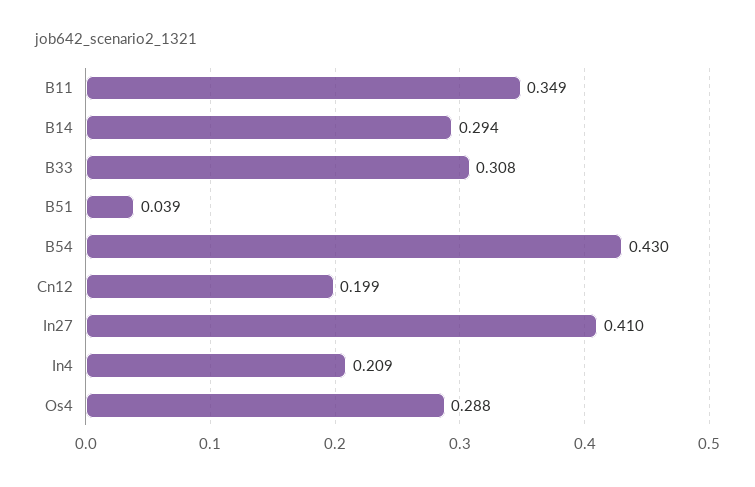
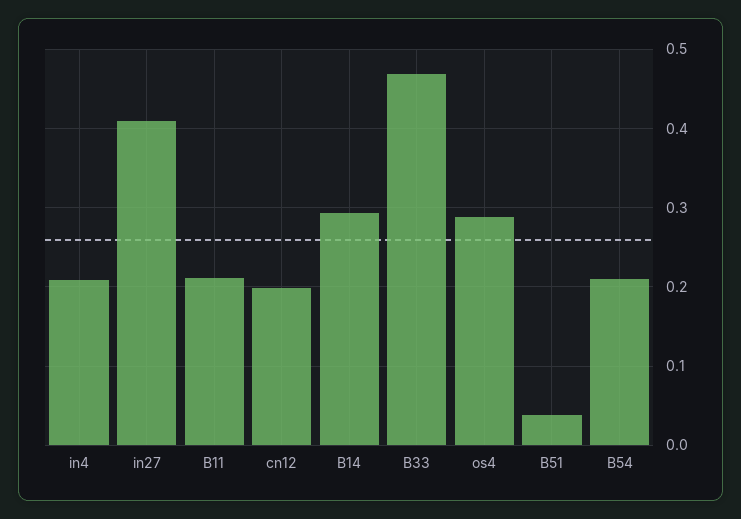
  {
-   "B11": 0.349,
+   "B11": 0.21,
    "B14": 0.294,
-   "B33": 0.308,
+   "B33": 0.47,
    "B51": 0.039,
-   "B54": 0.43,
+   "B54": 0.21,
    "Cn12": 0.199,
    "In27": 0.41,
    "In4": 0.209,
    "Os4": 0.288
  }

